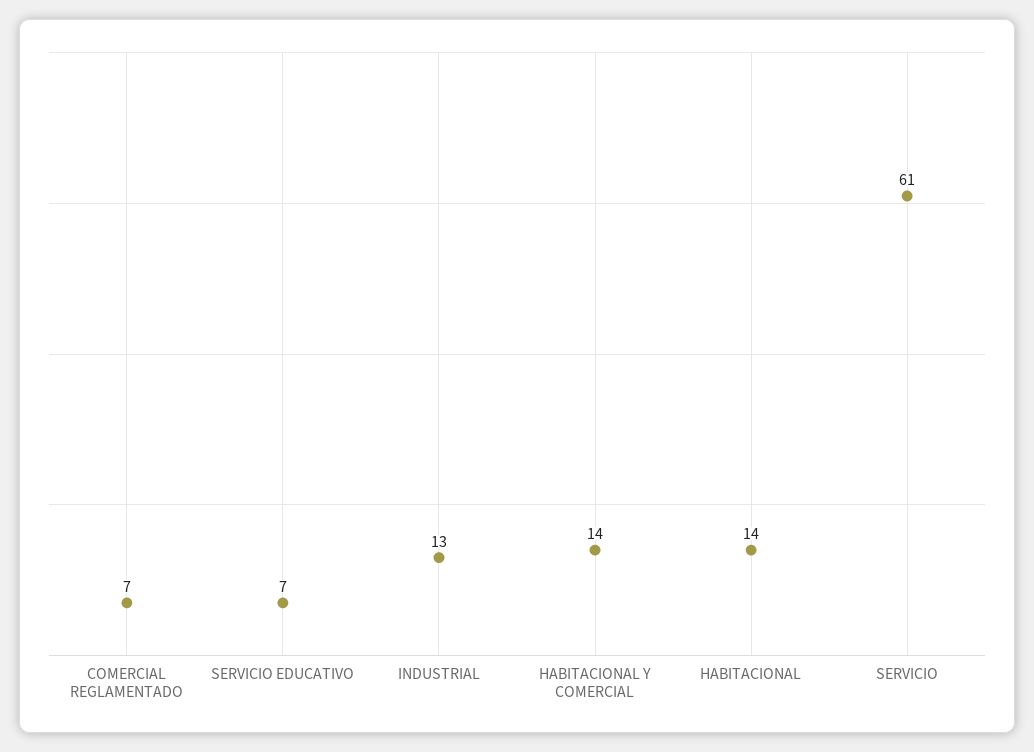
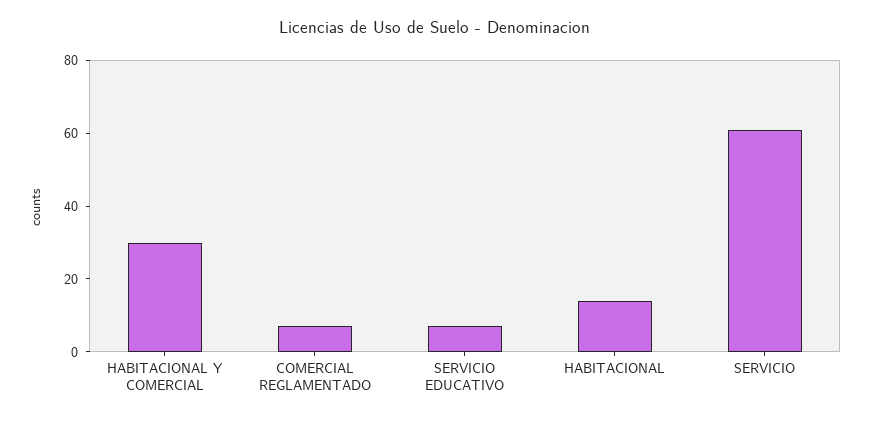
  {
    "COMERCIAL REGLAMENTADO": 7,
    "SERVICIO EDUCATIVO": 7,
-   "INDUSTRIAL": 13,
-   "HABITACIONAL Y COMERCIAL": 14,
+   "HABITACIONAL Y COMERCIAL": 30,
    "HABITACIONAL": 14,
    "SERVICIO": 61
  }

